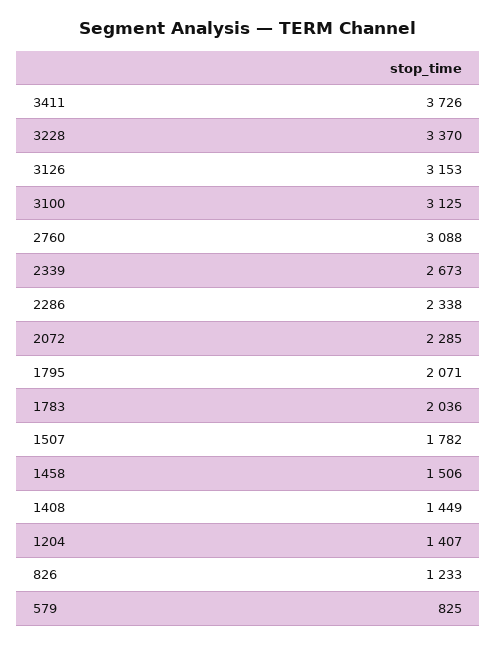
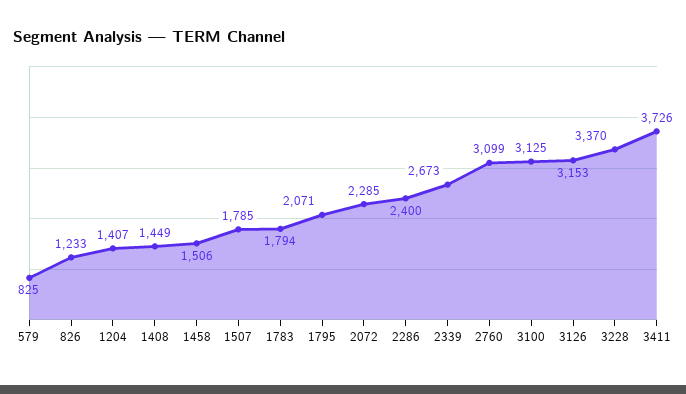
  {
    "3411": 3726,
    "3228": 3370,
    "3126": 3153,
    "3100": 3125,
-   "2760": 3088,
+   "2760": 3099,
    "2339": 2673,
-   "2286": 2338,
+   "2286": 2400,
    "2072": 2285,
    "1795": 2071,
-   "1783": 2036,
+   "1783": 1794,
-   "1507": 1782,
+   "1507": 1785,
    "1458": 1506,
    "1408": 1449,
    "1204": 1407,
    "826": 1233,
    "579": 825
  }

